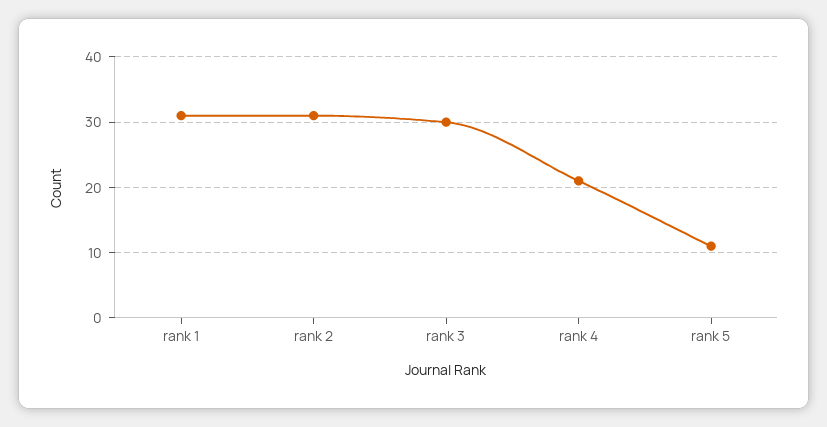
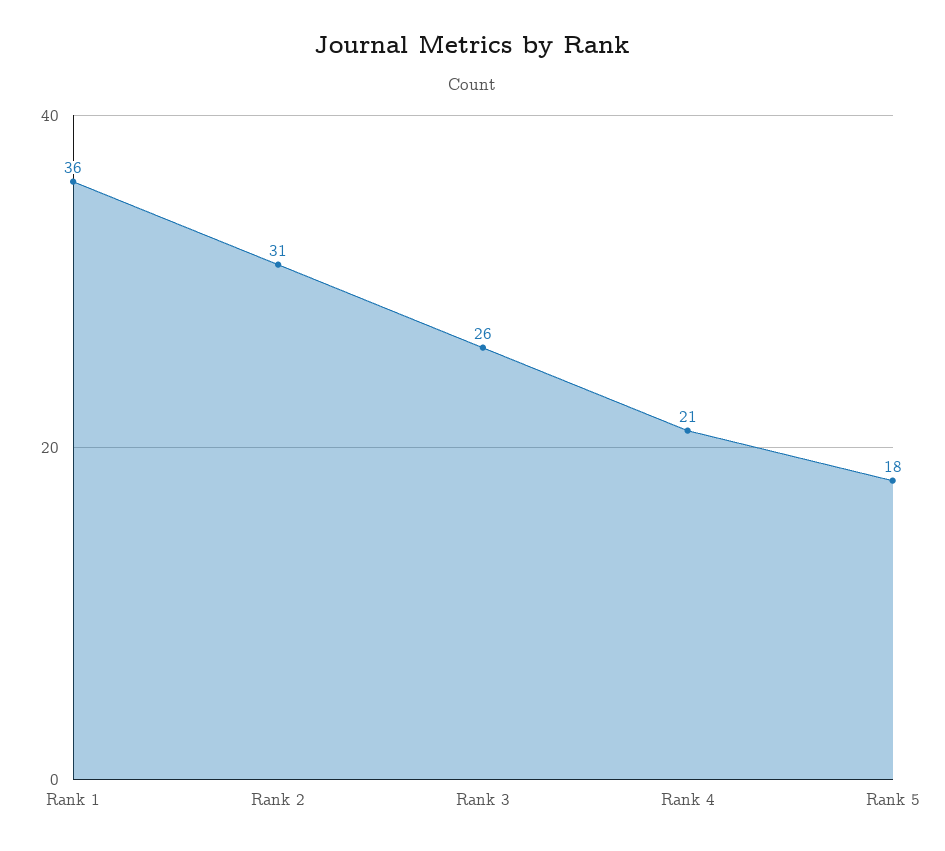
  {
-   "rank 1": 31,
+   "rank 1": 36,
    "rank 2": 31,
-   "rank 3": 30,
+   "rank 3": 26,
    "rank 4": 21,
-   "rank 5": 11
+   "rank 5": 18
  }

